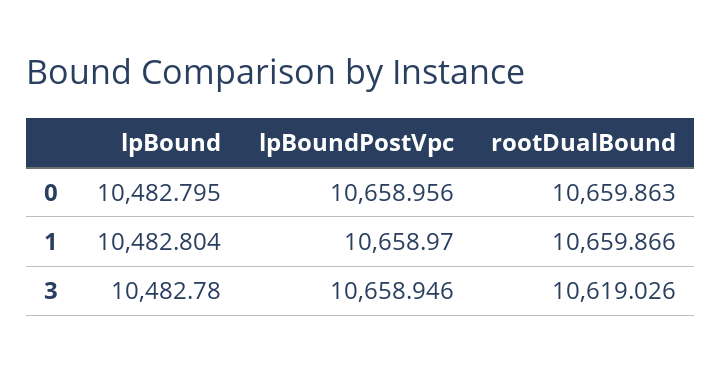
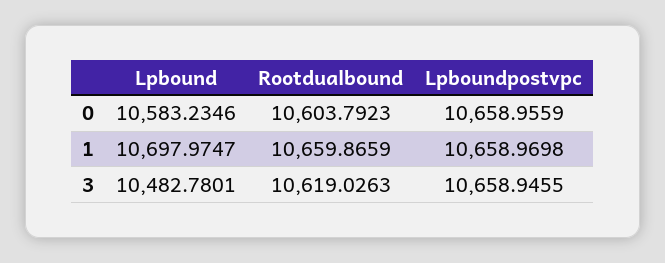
  {
    "lpBound": {
-     "0": 10482.795,
+     "0": 10583.2346,
-     "1": 10482.804,
+     "1": 10697.9747,
      "3": 10482.7801
    },
    "lpBoundPostVpc": {
      "0": 10658.9559,
      "1": 10658.9698,
      "3": 10658.9455
    },
    "rootDualBound": {
-     "0": 10659.863,
+     "0": 10603.7923,
      "1": 10659.8659,
      "3": 10619.0263
    }
  }

